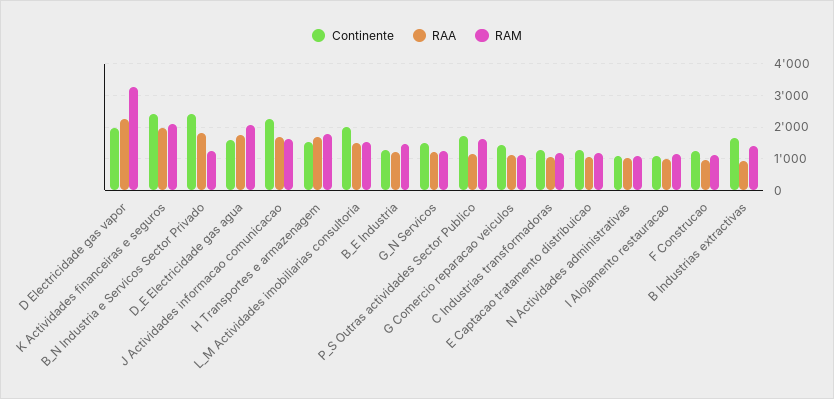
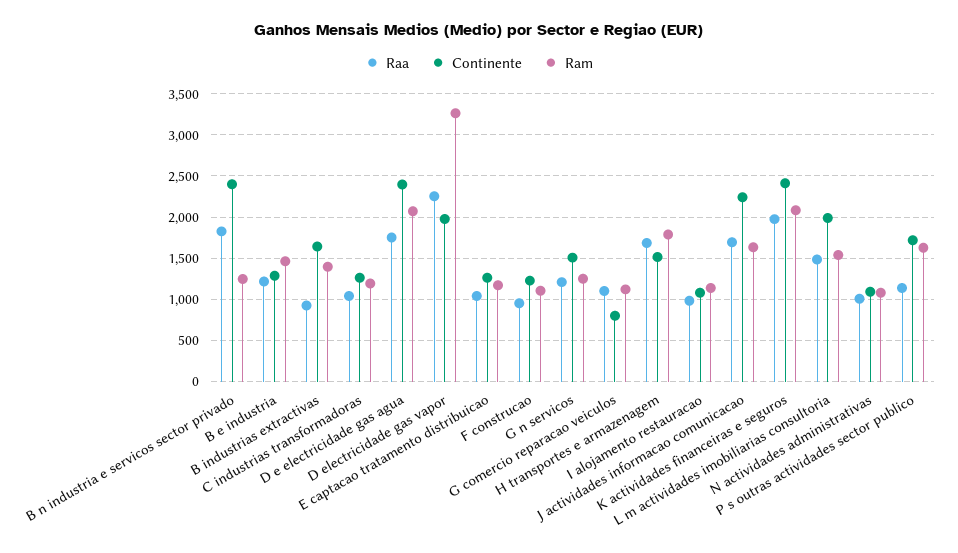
  {
    "Continente": {
      "D Electricidade gas vapor": 2000,
      "K Actividades financeiras e seguros": 2400,
      "B_N Industria e Servicos Sector Privado": 2400,
-     "D_E Electricidade gas agua": 1600,
+     "D_E Electricidade gas agua": 2400,
      "J Actividades informacao comunicacao": 2200,
      "H Transportes e armazenagem": 1500,
      "L_M Actividades imobiliarias consultoria": 2000,
      "B_E Industria": 1300,
      "G_N Servicos": 1500,
      "P_S Outras actividades Sector Publico": 1700,
-     "G Comercio reparacao veiculos": 1400,
+     "G Comercio reparacao veiculos": 800,
      "C Industrias transformadoras": 1300,
      "E Captacao tratamento distribuicao": 1300,
      "N Actividades administrativas": 1100,
      "I Alojamento restauracao": 1100,
      "F Construcao": 1200,
      "B Industrias extractivas": 1600
    },
    "RAA": {
      "D Electricidade gas vapor": 2300,
      "K Actividades financeiras e seguros": 2000,
      "B_N Industria e Servicos Sector Privado": 1800,
      "D_E Electricidade gas agua": 1800,
      "J Actividades informacao comunicacao": 1700,
      "H Transportes e armazenagem": 1700,
      "L_M Actividades imobiliarias consultoria": 1500,
      "B_E Industria": 1200,
      "G_N Servicos": 1200,
      "P_S Outras actividades Sector Publico": 1100,
      "G Comercio reparacao veiculos": 1100,
      "C Industrias transformadoras": 1000,
      "E Captacao tratamento distribuicao": 1000,
      "N Actividades administrativas": 1000,
      "I Alojamento restauracao": 1000,
      "F Construcao": 1000,
      "B Industrias extractivas": 900
    },
    "RAM": {
      "D Electricidade gas vapor": 3300,
      "K Actividades financeiras e seguros": 2100,
      "B_N Industria e Servicos Sector Privado": 1200,
      "D_E Electricidade gas agua": 2100,
      "J Actividades informacao comunicacao": 1600,
      "H Transportes e armazenagem": 1800,
      "L_M Actividades imobiliarias consultoria": 1500,
      "B_E Industria": 1500,
      "G_N Servicos": 1300,
      "P_S Outras actividades Sector Publico": 1600,
      "G Comercio reparacao veiculos": 1100,
      "C Industrias transformadoras": 1200,
      "E Captacao tratamento distribuicao": 1200,
      "N Actividades administrativas": 1100,
      "I Alojamento restauracao": 1100,
      "F Construcao": 1100,
      "B Industrias extractivas": 1400
    }
  }

